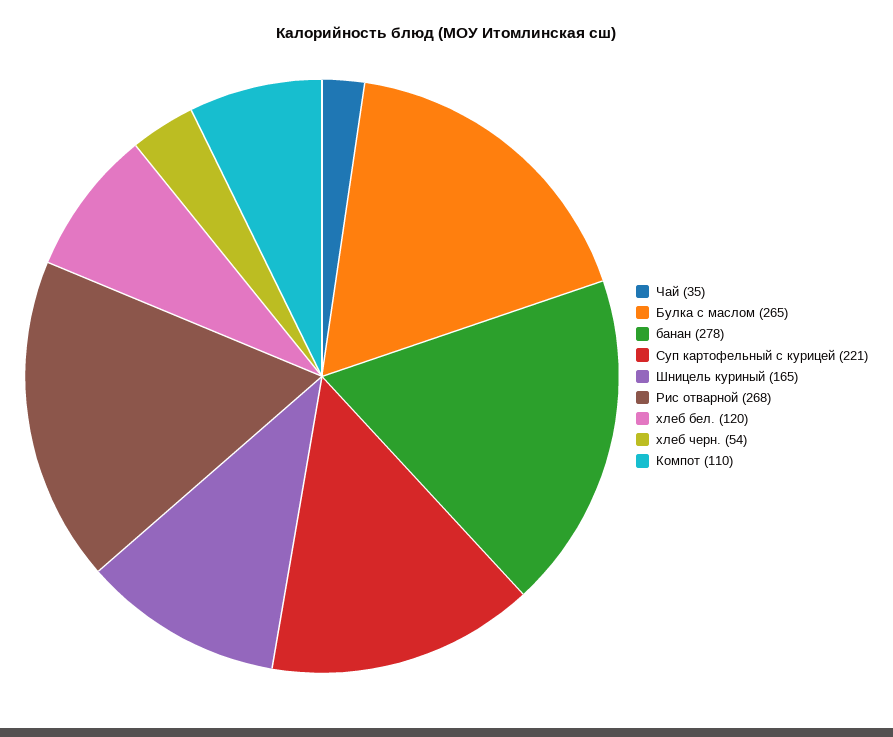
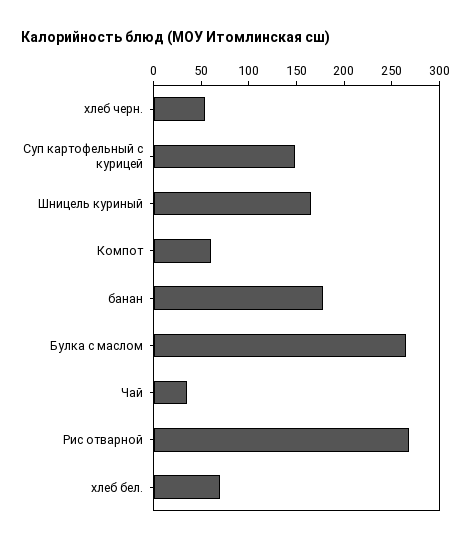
  {
    "Чай": 35,
    "Булка с маслом": 265,
-   "банан": 278,
+   "банан": 180,
-   "Суп картофельный с курицей": 221,
+   "Суп картофельный с курицей": 150,
    "Шницель куриный": 165,
    "Рис отварной": 268,
-   "хлеб бел.": 120,
+   "хлеб бел.": 70,
    "хлеб черн.": 54,
-   "Компот": 110
+   "Компот": 60
  }

